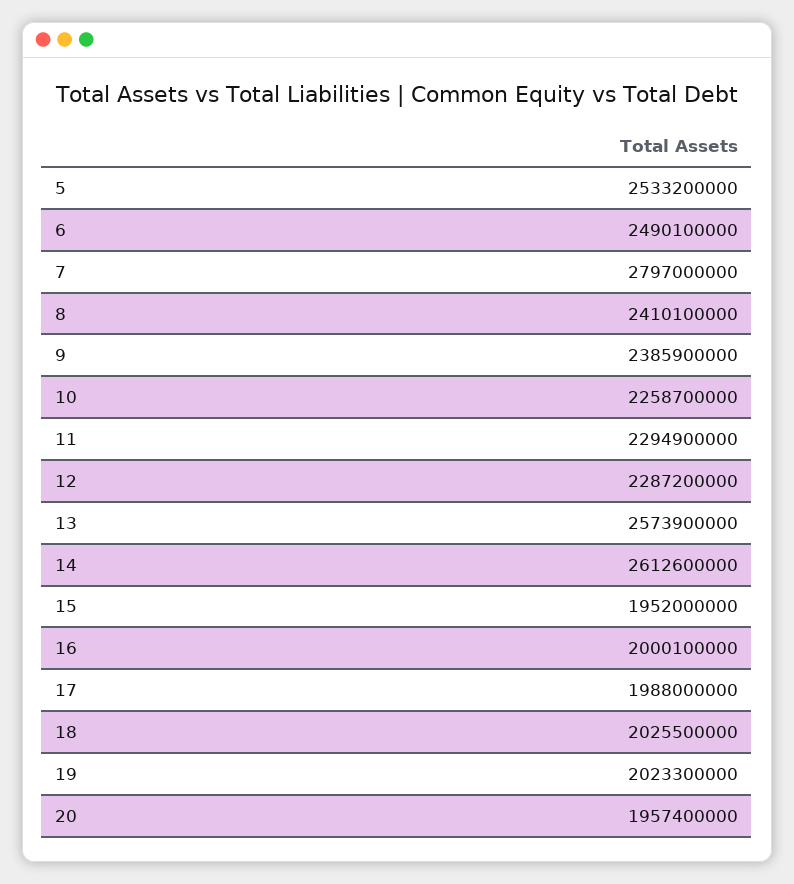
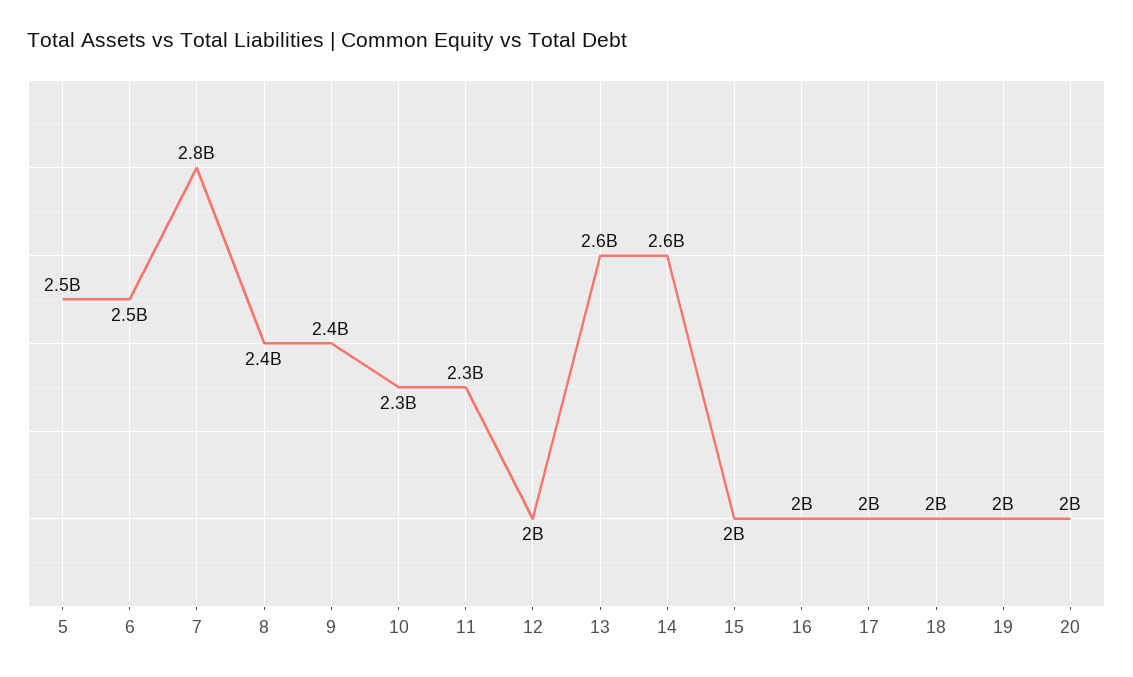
  {
    "5": 2533200000,
    "6": 2490100000,
    "7": 2797000000,
    "8": 2410100000,
    "9": 2385900000,
    "10": 2258700000,
    "11": 2294900000,
-   "12": 2287200000,
+   "12": 2000000000,
    "13": 2573900000,
    "14": 2612600000,
    "15": 1952000000,
    "16": 2000100000,
    "17": 1988000000,
    "18": 2025500000,
    "19": 2023300000,
    "20": 1957400000
  }

